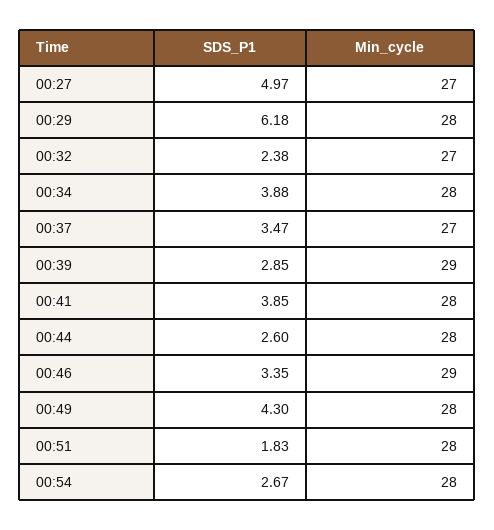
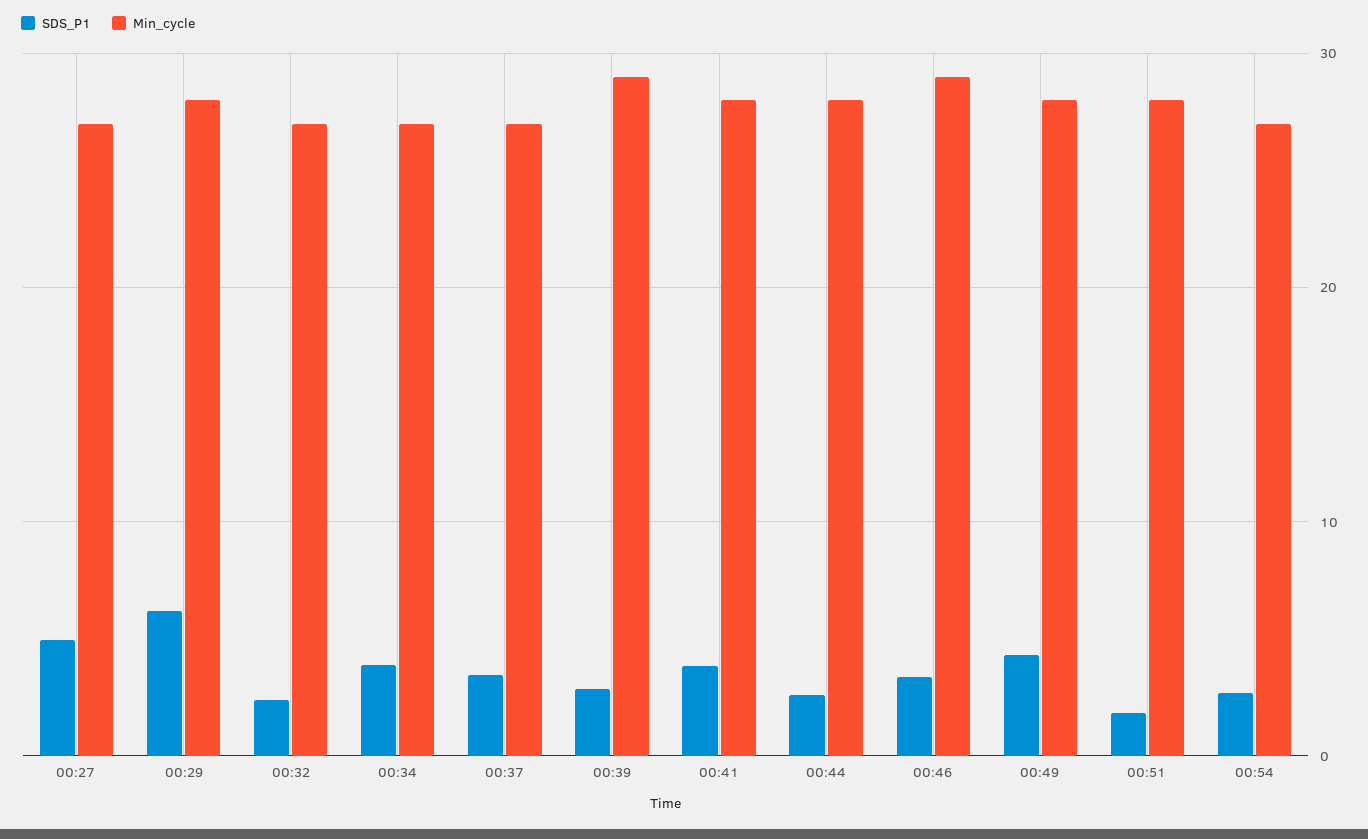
  {
    "SDS_P1": {
      "00:27": 4.97,
      "00:29": 6.18,
      "00:32": 2.38,
      "00:34": 3.88,
      "00:37": 3.47,
      "00:39": 2.85,
      "00:41": 3.85,
      "00:44": 2.6,
      "00:46": 3.35,
      "00:49": 4.3,
      "00:51": 1.83,
      "00:54": 2.67
    },
    "Min_cycle": {
      "00:27": 27,
      "00:29": 28,
      "00:32": 27,
-     "00:34": 28,
+     "00:34": 27,
      "00:37": 27,
      "00:39": 29,
      "00:41": 28,
      "00:44": 28,
      "00:46": 29,
      "00:49": 28,
      "00:51": 28,
-     "00:54": 28
+     "00:54": 27
    }
  }

